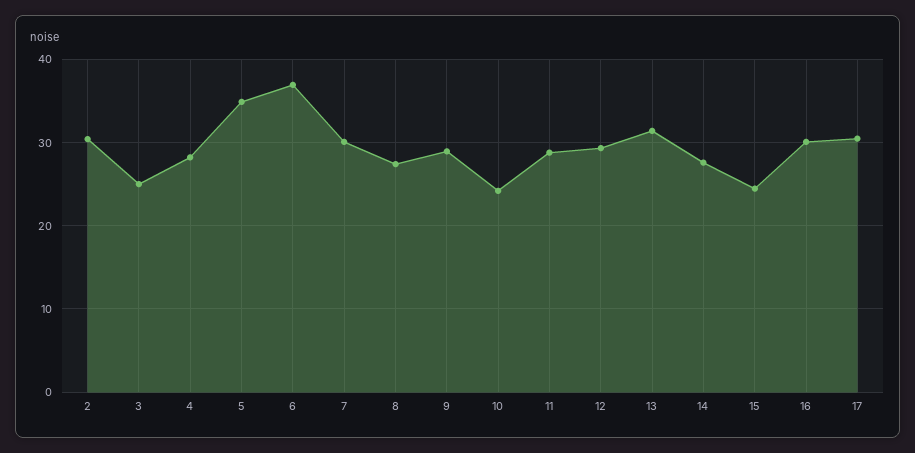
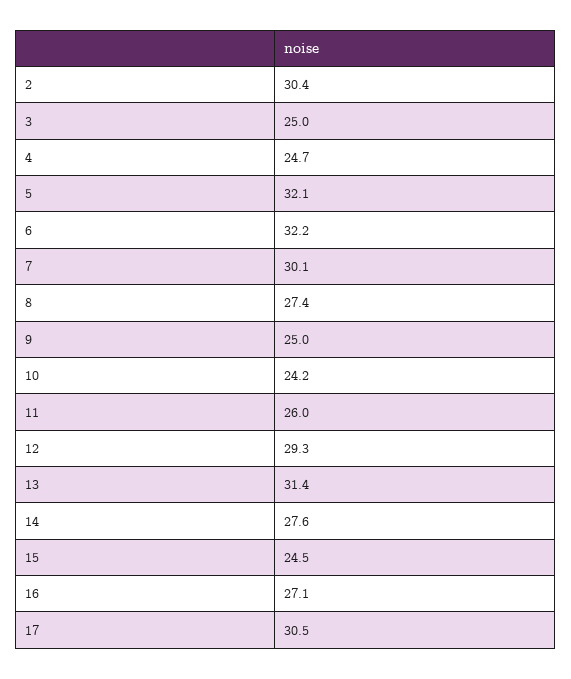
  {
    "2": 30.4,
    "3": 25,
-   "4": 28,
+   "4": 24.7,
-   "5": 35,
+   "5": 32.1,
-   "6": 37,
+   "6": 32.2,
    "7": 30.1,
    "8": 27.4,
-   "9": 29,
+   "9": 25,
    "10": 24.2,
-   "11": 29,
+   "11": 26,
    "12": 29.3,
    "13": 31.4,
    "14": 27.6,
    "15": 24.5,
-   "16": 30,
+   "16": 27.1,
    "17": 30.5
  }

